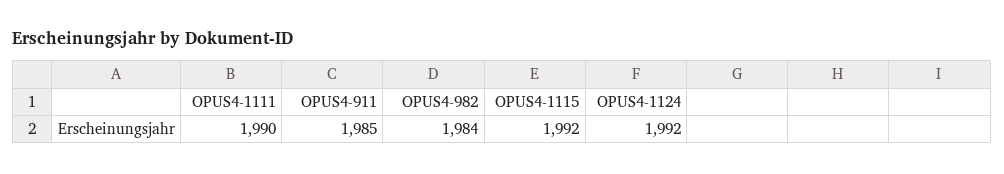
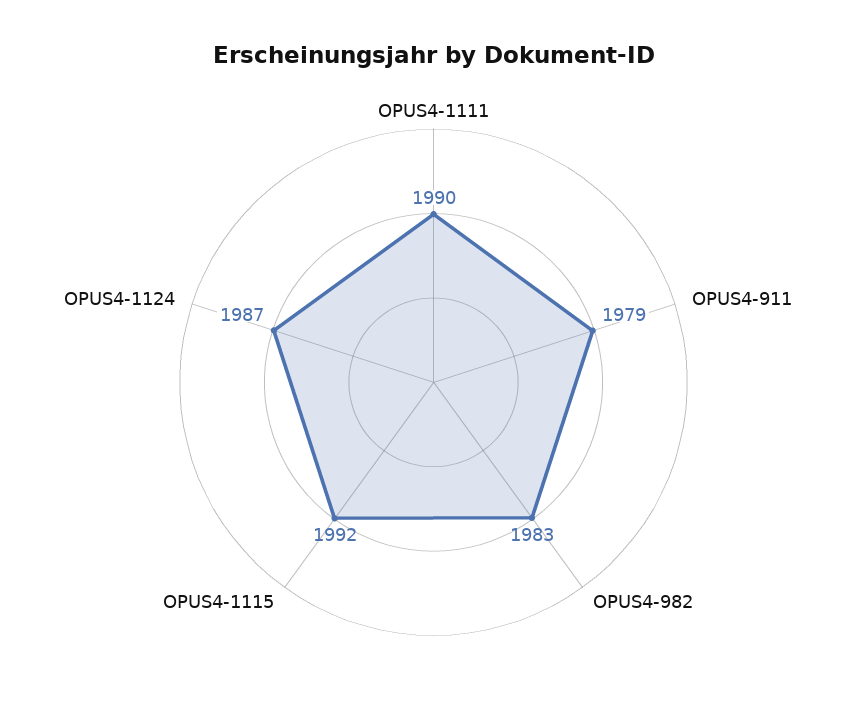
  {
    "OPUS4-1111": 1990,
-   "OPUS4-911": 1985,
+   "OPUS4-911": 1979,
-   "OPUS4-982": 1984,
+   "OPUS4-982": 1983,
    "OPUS4-1115": 1992,
-   "OPUS4-1124": 1992
+   "OPUS4-1124": 1987
  }

